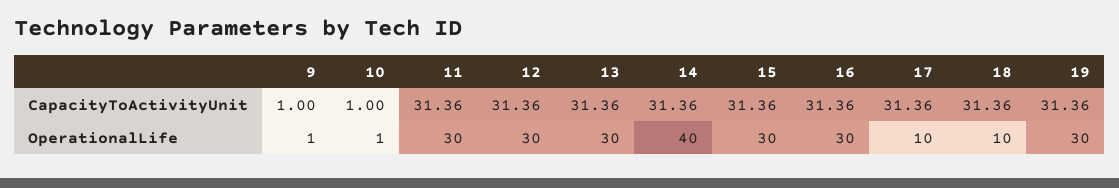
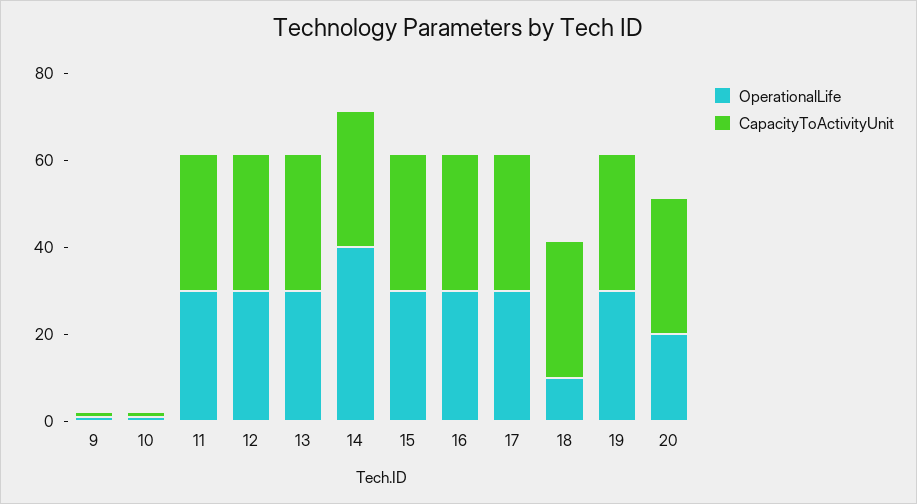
  {
    "CapacityToActivityUnit": {
      "9": 1,
      "10": 1,
      "11": 31.36,
      "12": 31.36,
      "13": 31.36,
      "14": 31.36,
      "15": 31.36,
      "16": 31.36,
      "17": 31.36,
      "18": 31.36,
-     "19": 31.36
+     "19": 31.36,
+     "20": 30
    },
    "OperationalLife": {
      "9": 1,
      "10": 1,
      "11": 30,
      "12": 30,
      "13": 30,
      "14": 40,
      "15": 30,
      "16": 30,
-     "17": 10,
+     "17": 30,
      "18": 10,
-     "19": 30
+     "19": 30,
+     "20": 20
    }
  }

